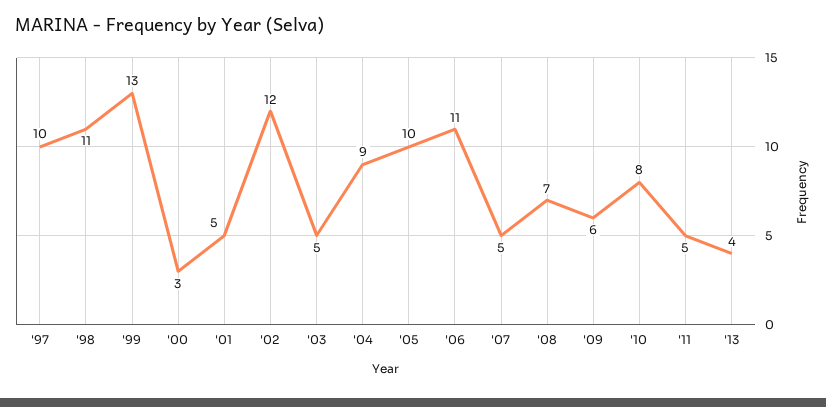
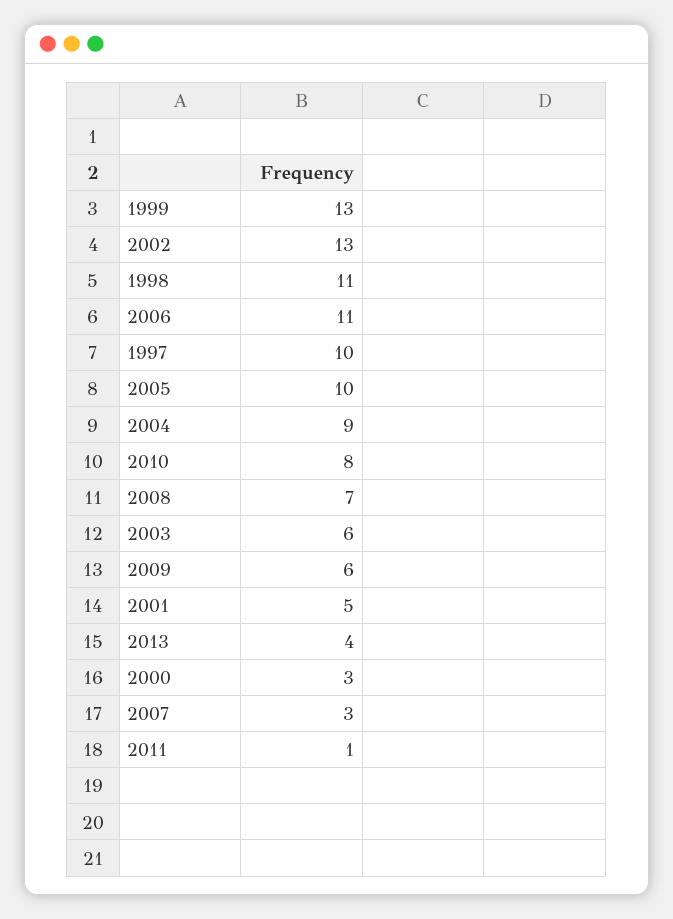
  {
    "'97": 10,
    "'98": 11,
    "'99": 13,
    "'00": 3,
    "'01": 5,
-   "'02": 12,
+   "'02": 13,
-   "'03": 5,
+   "'03": 6,
    "'04": 9,
    "'05": 10,
    "'06": 11,
-   "'07": 5,
+   "'07": 3,
    "'08": 7,
    "'09": 6,
    "'10": 8,
-   "'11": 5,
+   "'11": 1,
    "'13": 4
  }

